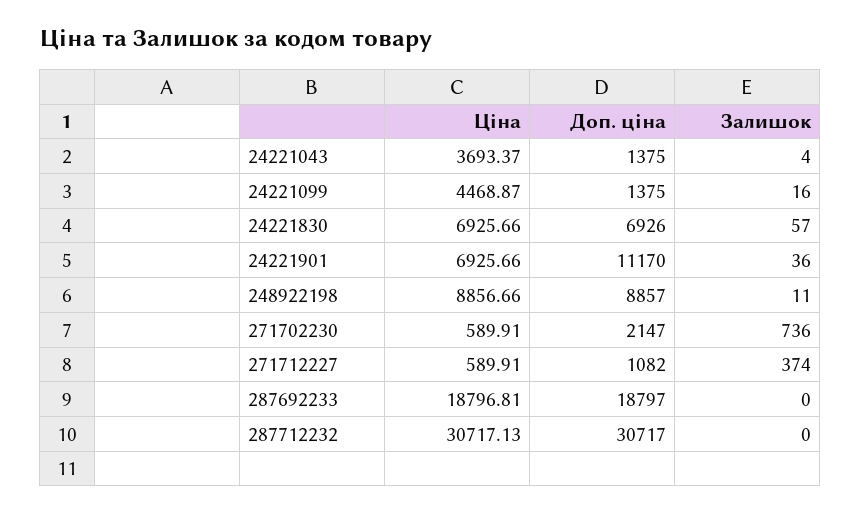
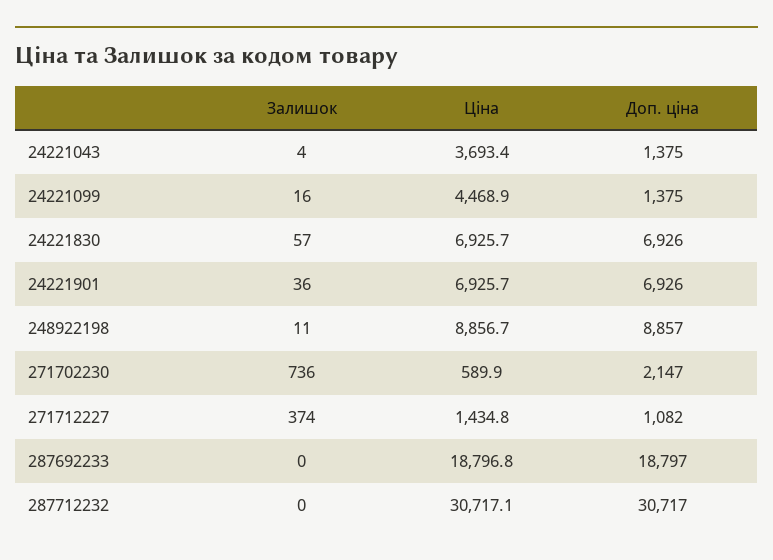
  {
    "Ціна": {
      "24221043": 3693.37,
      "24221099": 4468.87,
      "24221830": 6925.66,
      "24221901": 6925.66,
      "248922198": 8856.66,
      "271702230": 589.91,
-     "271712227": 589.91,
+     "271712227": 1434.8,
      "287692233": 18796.81,
      "287712232": 30717.13
    },
    "Доп. ціна": {
      "24221043": 1375,
      "24221099": 1375,
      "24221830": 6926,
-     "24221901": 11170,
+     "24221901": 6926,
      "248922198": 8857,
      "271702230": 2147,
      "271712227": 1082,
      "287692233": 18797,
      "287712232": 30717
    },
    "Залишок": {
      "24221043": 4,
      "24221099": 16,
      "24221830": 57,
      "24221901": 36,
      "248922198": 11,
      "271702230": 736,
      "271712227": 374,
      "287692233": 0,
      "287712232": 0
    }
  }

